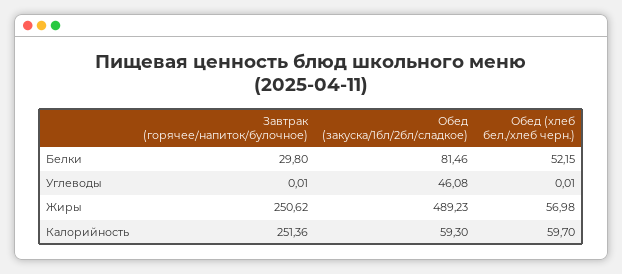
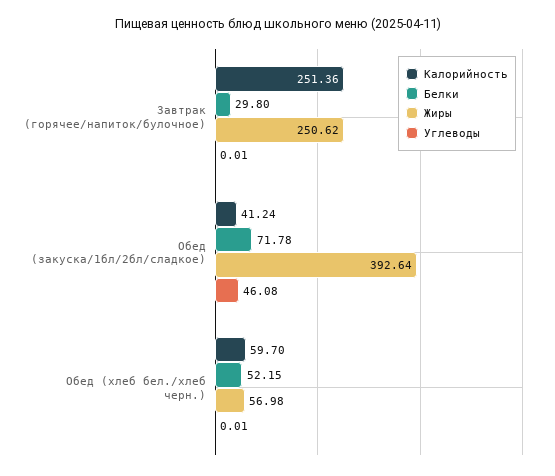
  {
    "Белки": {
      "Завтрак (горячее/напиток/булочное)": 29.8,
-     "Обед (закуска/1бл/2бл/сладкое)": 81.46,
+     "Обед (закуска/1бл/2бл/сладкое)": 71.78,
      "Обед (хлеб бел./хлеб черн.)": 52.15
    },
    "Углеводы": {
      "Завтрак (горячее/напиток/булочное)": 0.01,
      "Обед (закуска/1бл/2бл/сладкое)": 46.08,
      "Обед (хлеб бел./хлеб черн.)": 0.01
    },
    "Жиры": {
      "Завтрак (горячее/напиток/булочное)": 250.62,
-     "Обед (закуска/1бл/2бл/сладкое)": 489.23,
+     "Обед (закуска/1бл/2бл/сладкое)": 392.64,
      "Обед (хлеб бел./хлеб черн.)": 56.98
    },
    "Калорийность": {
      "Завтрак (горячее/напиток/булочное)": 251.36,
-     "Обед (закуска/1бл/2бл/сладкое)": 59.3,
+     "Обед (закуска/1бл/2бл/сладкое)": 41.24,
      "Обед (хлеб бел./хлеб черн.)": 59.7
    }
  }

